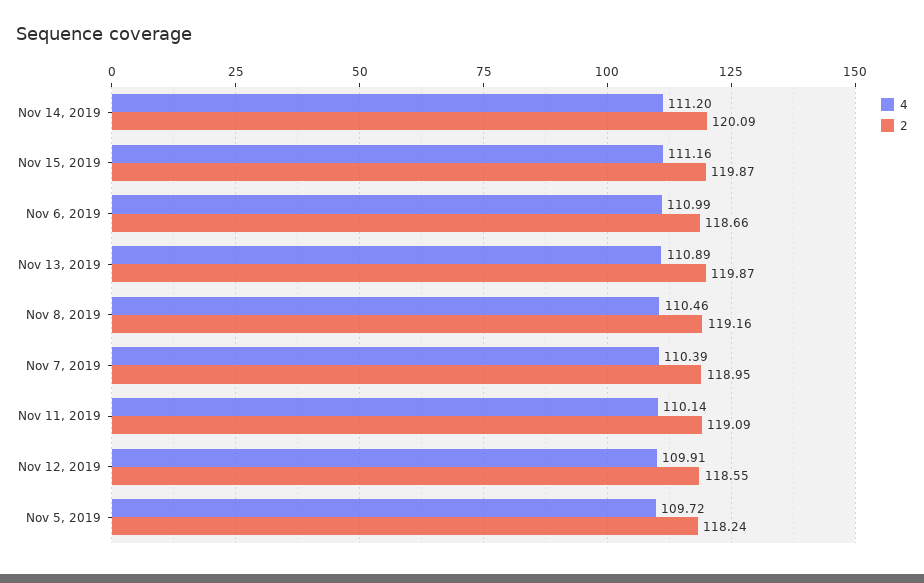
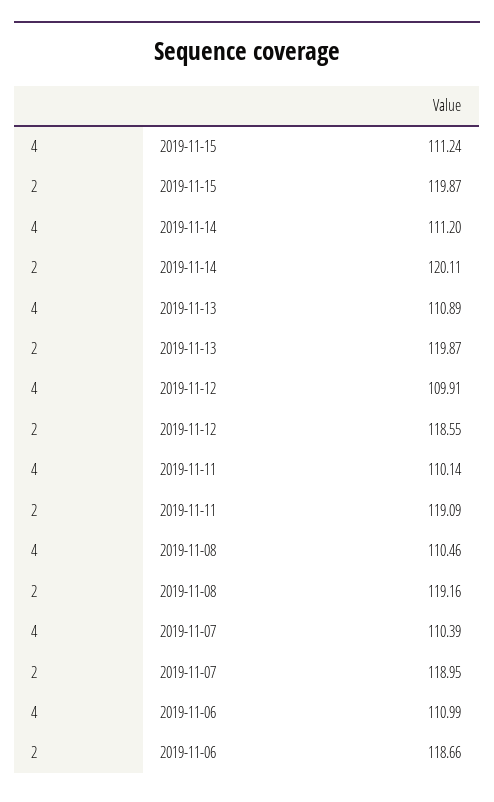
  {
    "4": {
      "Nov 14, 2019": 111.2,
-     "Nov 15, 2019": 111.16,
+     "Nov 15, 2019": 111.24,
      "Nov 6, 2019": 110.99,
      "Nov 13, 2019": 110.89,
      "Nov 8, 2019": 110.46,
      "Nov 7, 2019": 110.39,
      "Nov 11, 2019": 110.14,
-     "Nov 12, 2019": 109.91,
+     "Nov 12, 2019": 109.91
-     "Nov 5, 2019": 109.72
    },
    "2": {
-     "Nov 14, 2019": 120.09,
+     "Nov 14, 2019": 120.11,
      "Nov 15, 2019": 119.87,
      "Nov 6, 2019": 118.66,
      "Nov 13, 2019": 119.87,
      "Nov 8, 2019": 119.16,
      "Nov 7, 2019": 118.95,
      "Nov 11, 2019": 119.09,
-     "Nov 12, 2019": 118.55,
+     "Nov 12, 2019": 118.55
-     "Nov 5, 2019": 118.24
    }
  }

